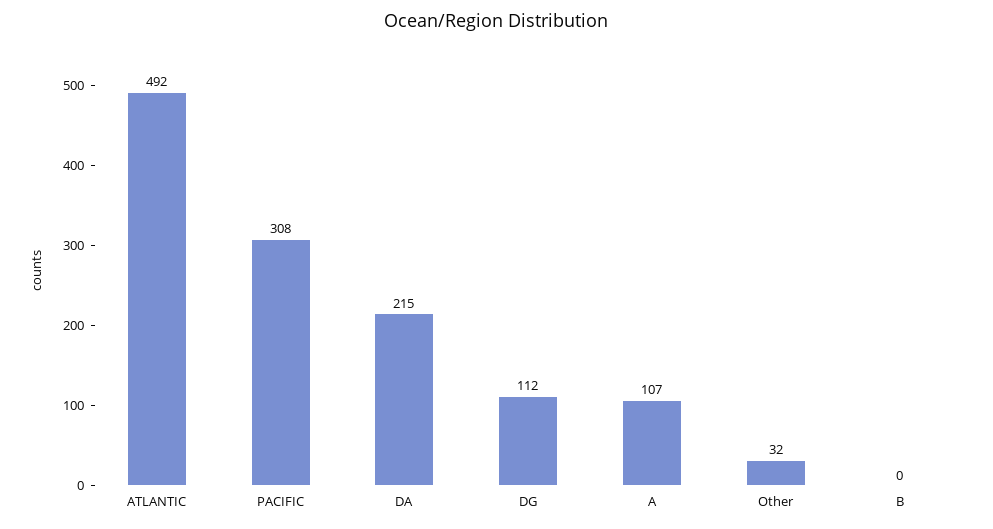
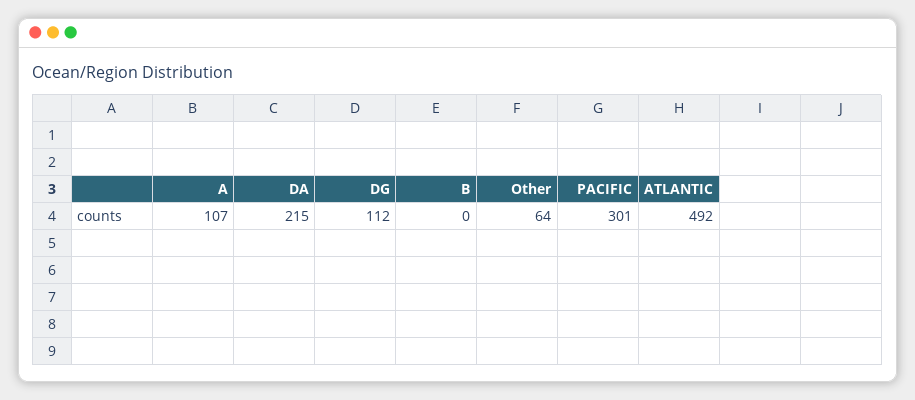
  {
    "ATLANTIC": 492,
-   "PACIFIC": 308,
+   "PACIFIC": 301,
    "DA": 215,
    "DG": 112,
    "A": 107,
-   "Other": 32,
+   "Other": 64,
    "B": 0
  }

